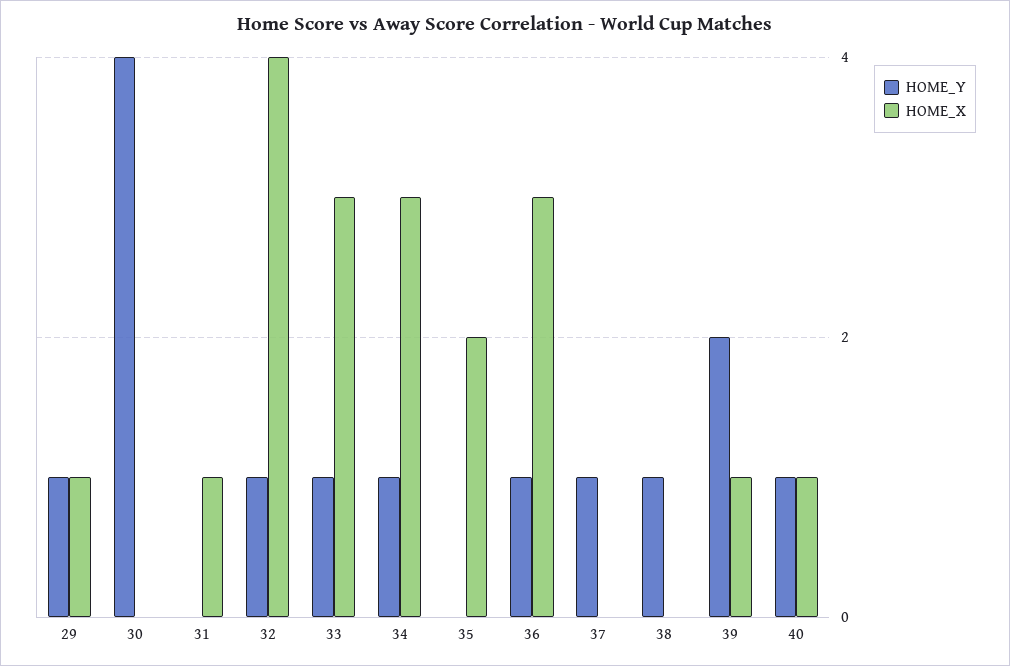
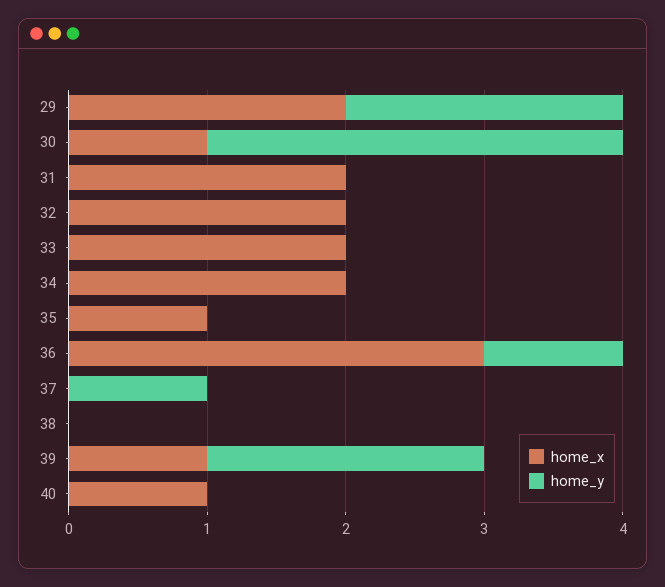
  {
    "HOME_Y": {
-     "29": 1,
+     "29": 2,
-     "30": 4,
+     "30": 3,
      "31": 0,
-     "32": 1,
+     "32": 0,
-     "33": 1,
+     "33": 0,
-     "34": 1,
+     "34": 0,
      "35": 0,
      "36": 1,
      "37": 1,
-     "38": 1,
+     "38": 0,
      "39": 2,
-     "40": 1
+     "40": 0
    },
    "HOME_X": {
-     "29": 1,
+     "29": 2,
-     "30": 0,
+     "30": 1,
-     "31": 1,
+     "31": 2,
-     "32": 4,
+     "32": 2,
-     "33": 3,
+     "33": 2,
-     "34": 3,
+     "34": 2,
-     "35": 2,
+     "35": 1,
      "36": 3,
      "37": 0,
      "38": 0,
      "39": 1,
      "40": 1
    }
  }

